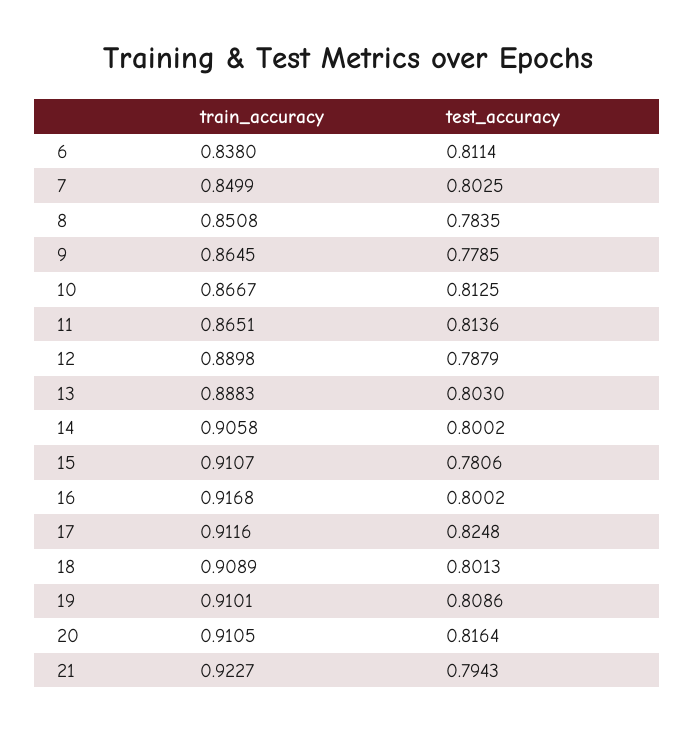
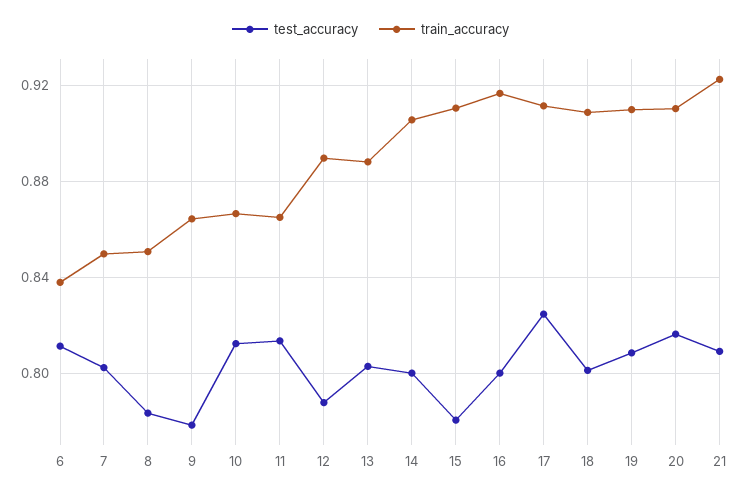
  {
    "train_accuracy": {
      "6": 0.838,
      "7": 0.8499,
      "8": 0.8508,
      "9": 0.8645,
      "10": 0.8667,
      "11": 0.8651,
      "12": 0.8898,
      "13": 0.8883,
      "14": 0.9058,
      "15": 0.9107,
      "16": 0.9168,
      "17": 0.9116,
      "18": 0.9089,
      "19": 0.9101,
      "20": 0.9105,
      "21": 0.9227
    },
    "test_accuracy": {
      "6": 0.8114,
      "7": 0.8025,
      "8": 0.7835,
      "9": 0.7785,
      "10": 0.8125,
      "11": 0.8136,
      "12": 0.7879,
      "13": 0.803,
      "14": 0.8002,
      "15": 0.7806,
      "16": 0.8002,
      "17": 0.8248,
      "18": 0.8013,
      "19": 0.8086,
      "20": 0.8164,
-     "21": 0.7943
+     "21": 0.81
    }
  }

